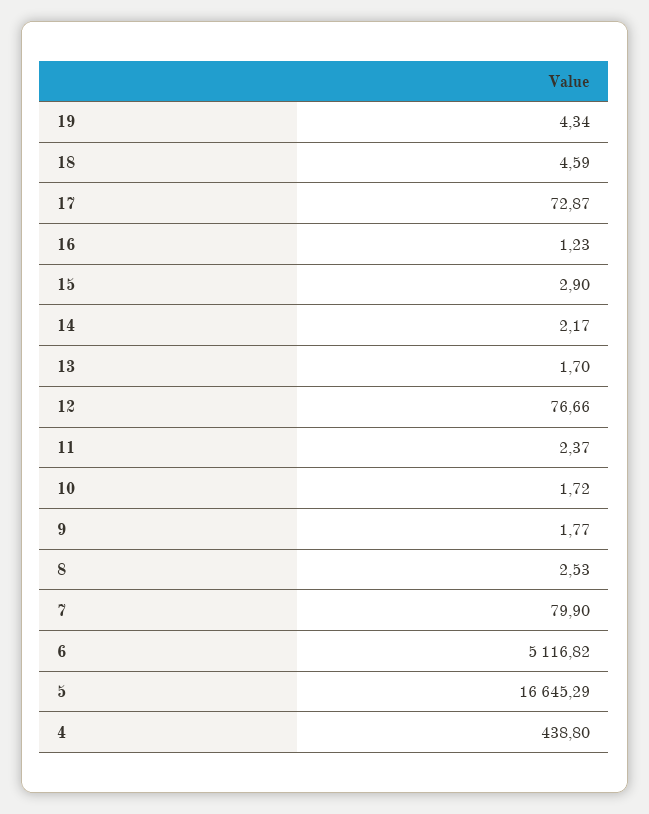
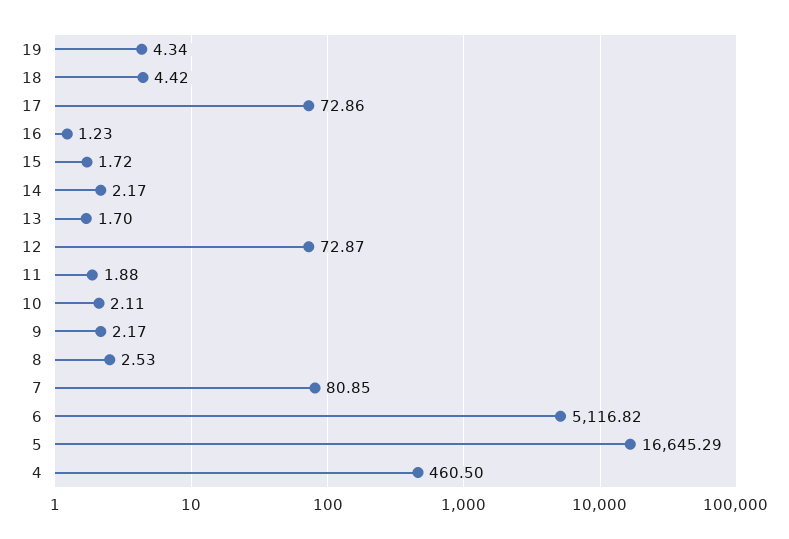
  {
    "19": 4.34,
-   "18": 4.59,
+   "18": 4.42,
-   "17": 72.87,
+   "17": 72.86,
    "16": 1.23,
-   "15": 2.9,
+   "15": 1.72,
    "14": 2.17,
    "13": 1.7,
-   "12": 76.66,
+   "12": 72.87,
-   "11": 2.37,
+   "11": 1.88,
-   "10": 1.72,
+   "10": 2.11,
-   "9": 1.77,
+   "9": 2.17,
    "8": 2.53,
-   "7": 79.9,
+   "7": 80.85,
    "6": 5116.82,
    "5": 16645.29,
-   "4": 438.8
+   "4": 460.5
  }

